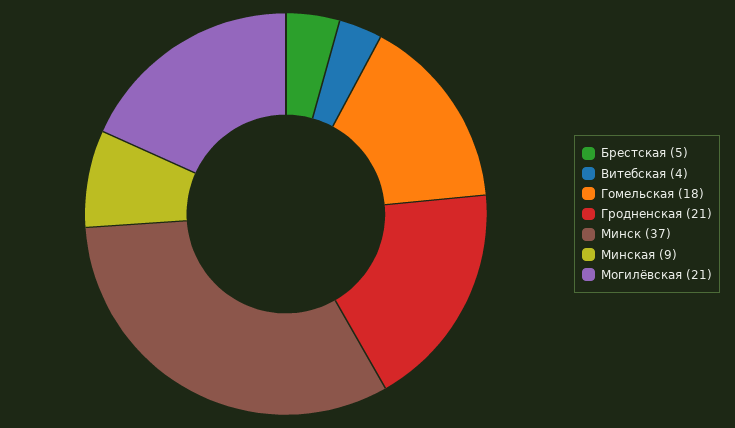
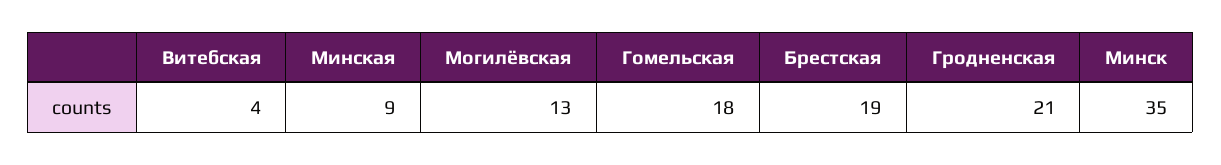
  {
-   "Брестская": 5,
+   "Брестская": 19,
    "Витебская": 4,
    "Гомельская": 18,
    "Гродненская": 21,
-   "Минск": 37,
+   "Минск": 35,
    "Минская": 9,
-   "Могилёвская": 21
+   "Могилёвская": 13
  }

